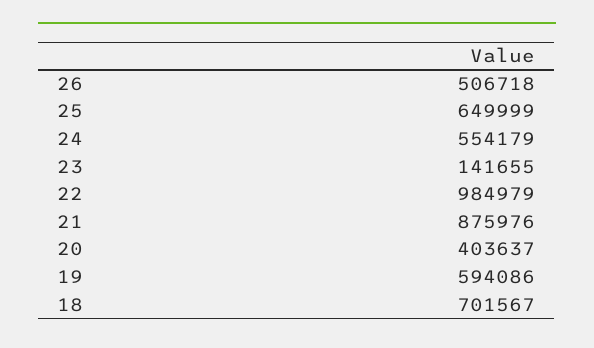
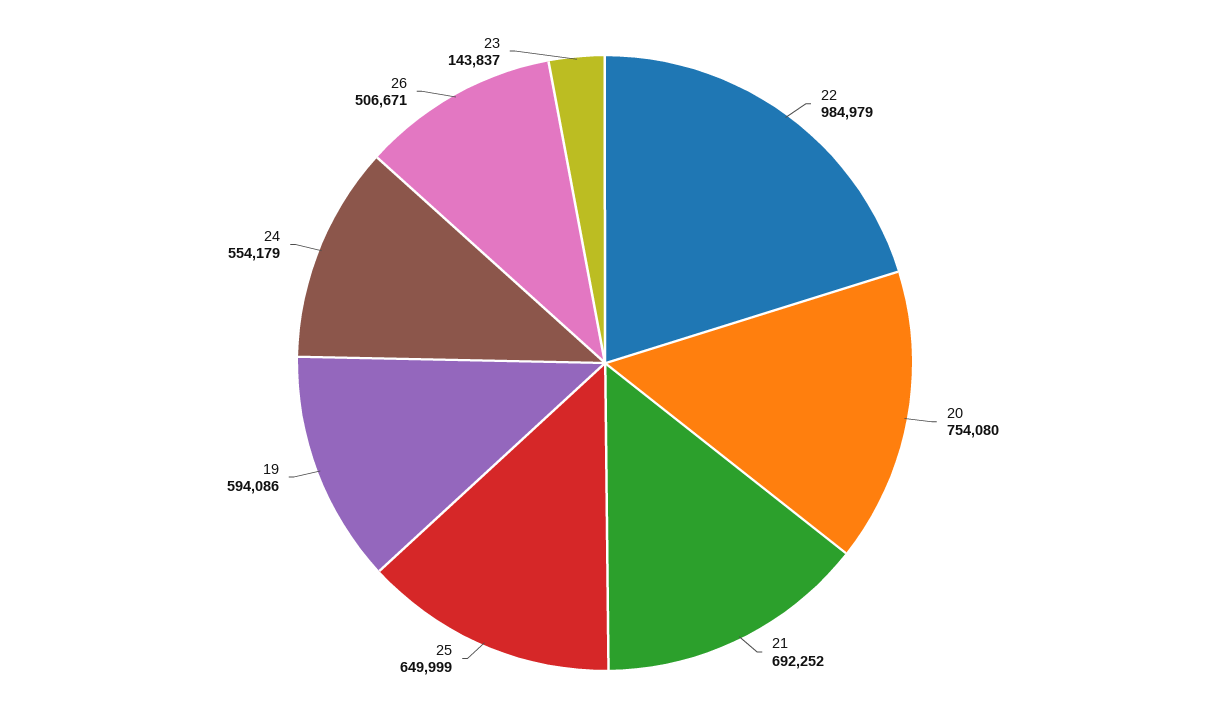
  {
-   "26": 506718,
+   "26": 506671,
    "25": 649999,
    "24": 554179,
-   "23": 141655,
+   "23": 143837,
    "22": 984979,
-   "21": 875976,
+   "21": 692252,
-   "20": 403637,
+   "20": 754080,
-   "19": 594086,
+   "19": 594086
-   "18": 701567
  }

